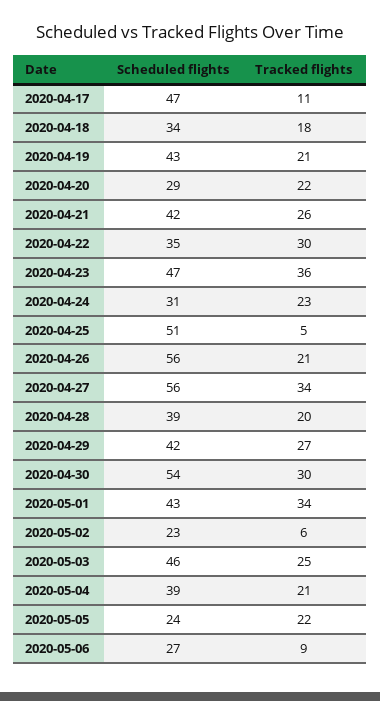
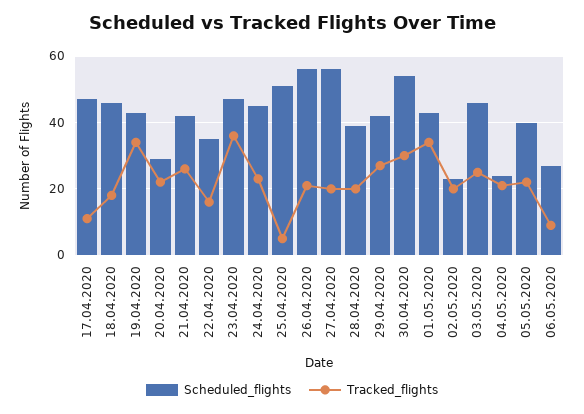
  {
    "Scheduled flights": {
      "2020-04-17": 47,
-     "2020-04-18": 34,
+     "2020-04-18": 45,
      "2020-04-19": 43,
      "2020-04-20": 29,
      "2020-04-21": 42,
      "2020-04-22": 35,
      "2020-04-23": 47,
-     "2020-04-24": 31,
+     "2020-04-24": 45,
      "2020-04-25": 51,
      "2020-04-26": 56,
      "2020-04-27": 56,
      "2020-04-28": 39,
      "2020-04-29": 42,
      "2020-04-30": 54,
      "2020-05-01": 43,
      "2020-05-02": 23,
      "2020-05-03": 46,
-     "2020-05-04": 39,
+     "2020-05-04": 25,
-     "2020-05-05": 24,
+     "2020-05-05": 40,
      "2020-05-06": 27
    },
    "Tracked flights": {
      "2020-04-17": 11,
      "2020-04-18": 18,
-     "2020-04-19": 21,
+     "2020-04-19": 35,
      "2020-04-20": 22,
      "2020-04-21": 26,
-     "2020-04-22": 30,
+     "2020-04-22": 15,
      "2020-04-23": 36,
      "2020-04-24": 23,
      "2020-04-25": 5,
      "2020-04-26": 21,
-     "2020-04-27": 34,
+     "2020-04-27": 20,
      "2020-04-28": 20,
      "2020-04-29": 27,
      "2020-04-30": 30,
      "2020-05-01": 34,
-     "2020-05-02": 6,
+     "2020-05-02": 20,
      "2020-05-03": 25,
      "2020-05-04": 21,
      "2020-05-05": 22,
      "2020-05-06": 9
    }
  }

